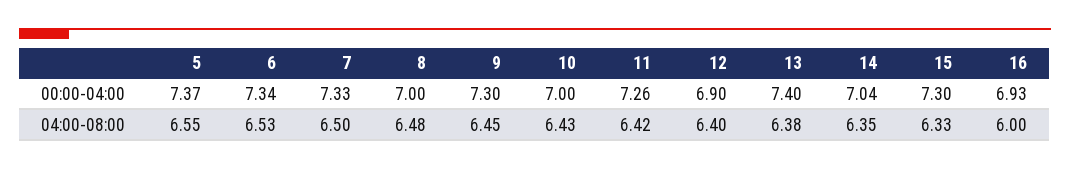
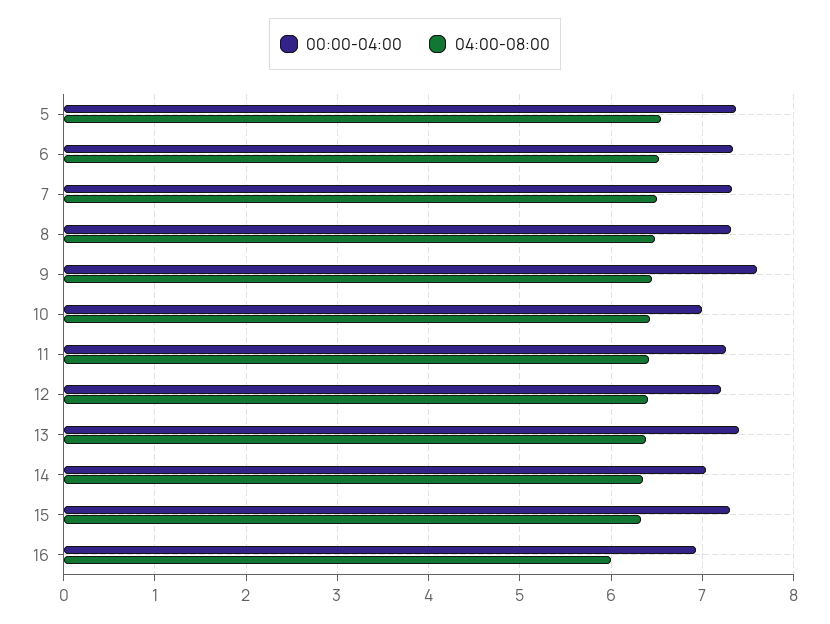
  {
    "00:00-04:00": {
      "5": 7.37,
      "6": 7.34,
      "7": 7.33,
-     "8": 7,
+     "8": 7.3,
-     "9": 7.3,
+     "9": 7.6,
      "10": 7,
      "11": 7.26,
-     "12": 6.9,
+     "12": 7.2,
      "13": 7.4,
      "14": 7.04,
      "15": 7.3,
      "16": 6.93
    },
    "04:00-08:00": {
      "5": 6.55,
      "6": 6.53,
      "7": 6.5,
      "8": 6.48,
      "9": 6.45,
      "10": 6.43,
      "11": 6.42,
      "12": 6.4,
      "13": 6.38,
      "14": 6.35,
      "15": 6.33,
      "16": 6
    }
  }

